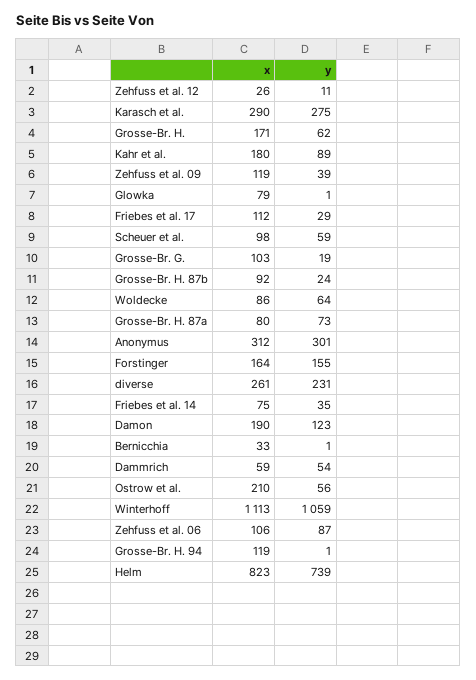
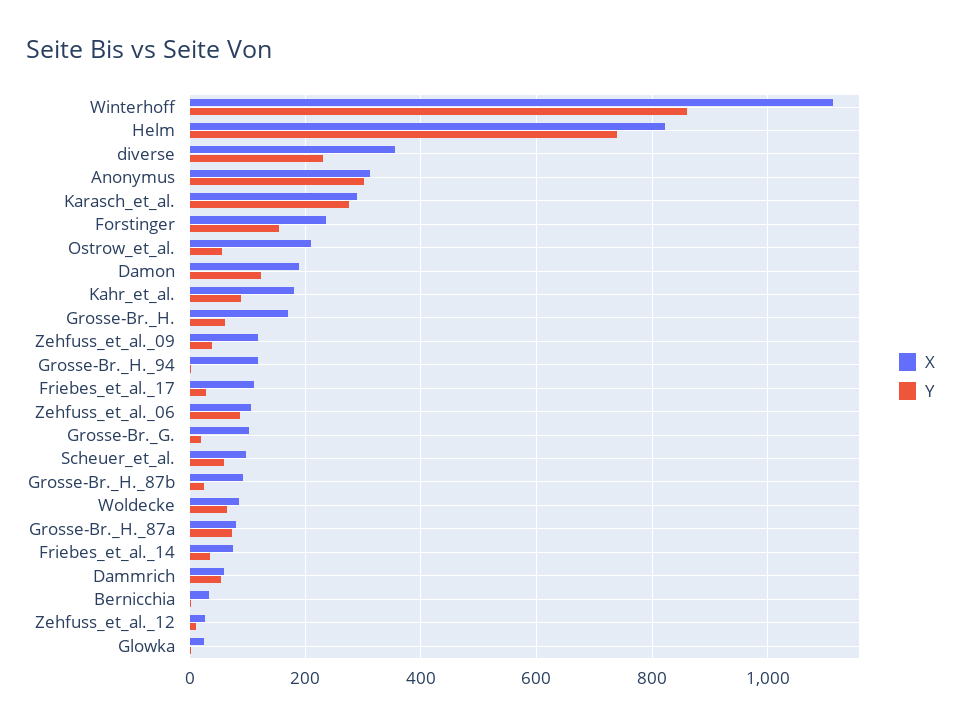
  {
    "x": {
      "Zehfuss et al. 12": 26,
      "Karasch et al.": 290,
      "Grosse-Br. H.": 171,
      "Kahr et al.": 180,
      "Zehfuss et al. 09": 119,
-     "Glowka": 79,
+     "Glowka": 20,
      "Friebes et al. 17": 112,
      "Scheuer et al.": 98,
      "Grosse-Br. G.": 103,
      "Grosse-Br. H. 87b": 92,
      "Woldecke": 86,
      "Grosse-Br. H. 87a": 80,
      "Anonymus": 312,
-     "Forstinger": 164,
+     "Forstinger": 240,
-     "diverse": 261,
+     "diverse": 360,
      "Friebes et al. 14": 75,
      "Damon": 190,
      "Bernicchia": 33,
      "Dammrich": 59,
      "Ostrow et al.": 210,
      "Winterhoff": 1113,
      "Zehfuss et al. 06": 106,
      "Grosse-Br. H. 94": 119,
      "Helm": 823
    },
    "y": {
      "Zehfuss et al. 12": 11,
      "Karasch et al.": 275,
      "Grosse-Br. H.": 62,
      "Kahr et al.": 89,
      "Zehfuss et al. 09": 39,
      "Glowka": 1,
      "Friebes et al. 17": 29,
      "Scheuer et al.": 59,
      "Grosse-Br. G.": 19,
      "Grosse-Br. H. 87b": 24,
      "Woldecke": 64,
      "Grosse-Br. H. 87a": 73,
      "Anonymus": 301,
      "Forstinger": 155,
      "diverse": 231,
      "Friebes et al. 14": 35,
      "Damon": 123,
      "Bernicchia": 1,
      "Dammrich": 54,
      "Ostrow et al.": 56,
-     "Winterhoff": 1059,
+     "Winterhoff": 860,
      "Zehfuss et al. 06": 87,
      "Grosse-Br. H. 94": 1,
      "Helm": 739
    }
  }

